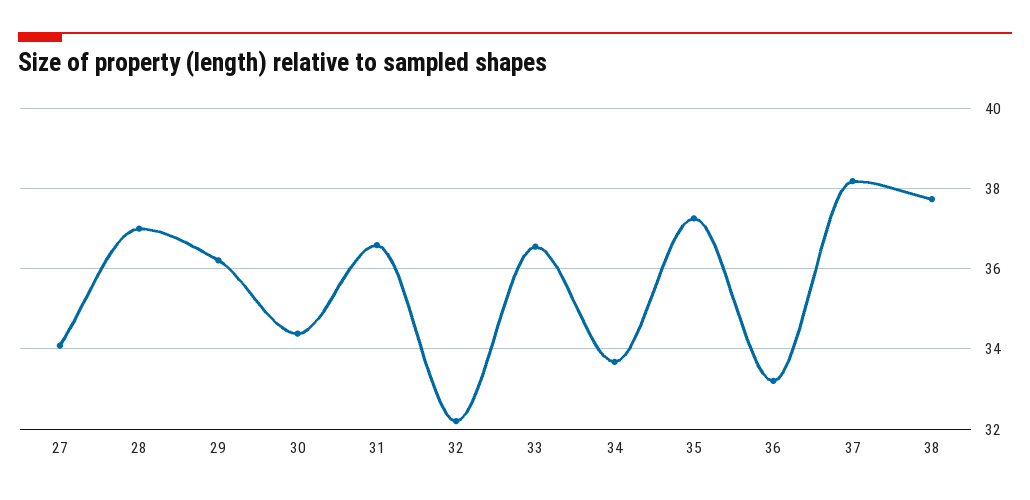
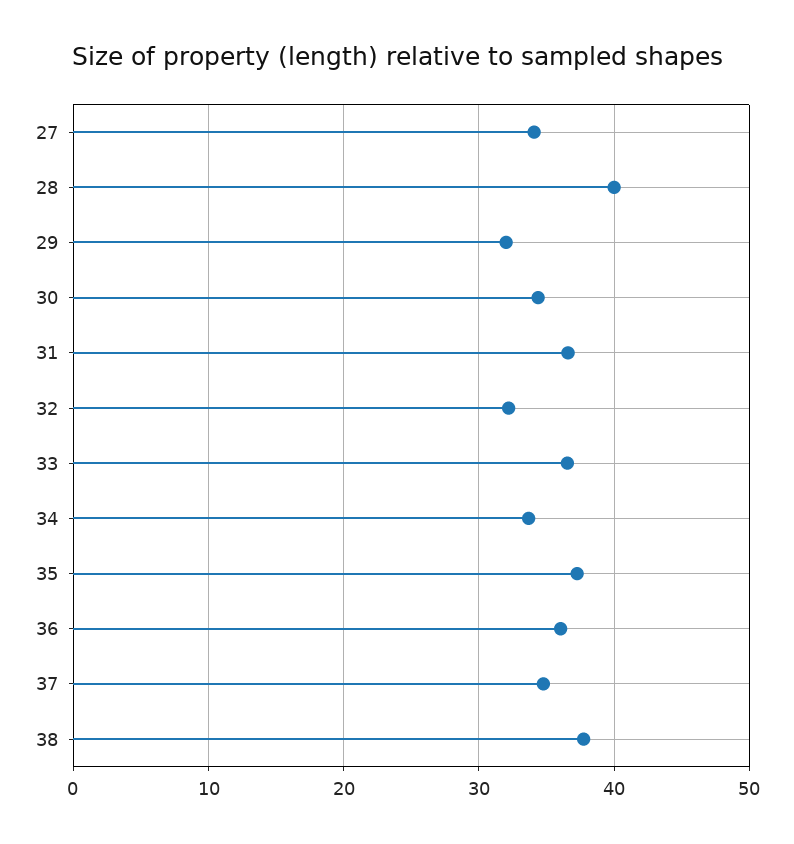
  {
    "27": 34,
-   "28": 37,
+   "28": 40,
-   "29": 36.2,
+   "29": 32,
    "30": 34.4,
    "31": 36.6,
    "32": 32.2,
    "33": 36.6,
    "34": 33.6,
    "35": 37.2,
-   "36": 33.2,
+   "36": 36,
-   "37": 38.2,
+   "37": 35,
    "38": 37.8
  }

